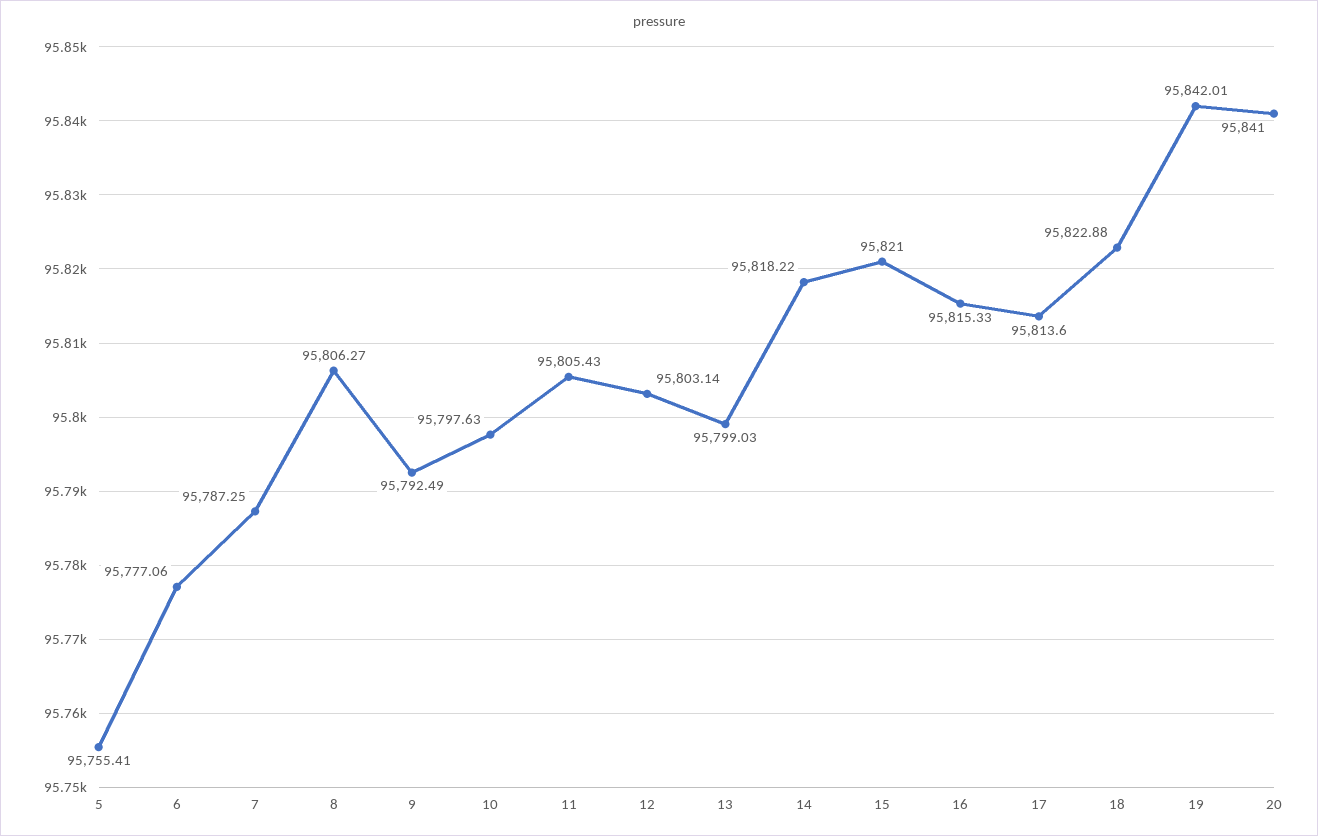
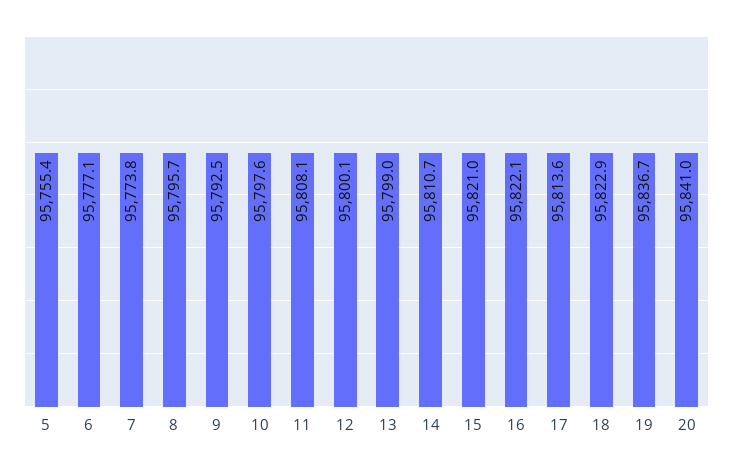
  {
    "5": 95755.41,
    "6": 95777.06,
-   "7": 95787.25,
+   "7": 95773.8,
-   "8": 95806.27,
+   "8": 95795.7,
    "9": 95792.49,
    "10": 95797.63,
-   "11": 95805.43,
+   "11": 95808.1,
-   "12": 95803.14,
+   "12": 95800.1,
    "13": 95799.03,
-   "14": 95818.22,
+   "14": 95810.7,
    "15": 95821,
-   "16": 95815.33,
+   "16": 95822.1,
    "17": 95813.6,
    "18": 95822.88,
-   "19": 95842.01,
+   "19": 95836.7,
    "20": 95841
  }

